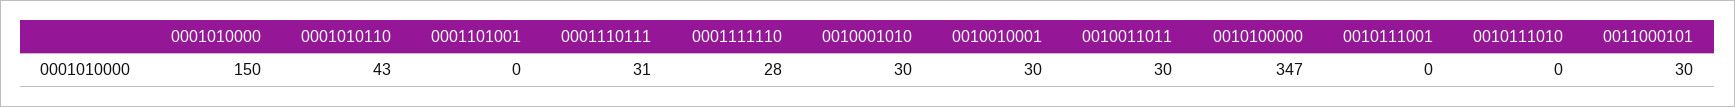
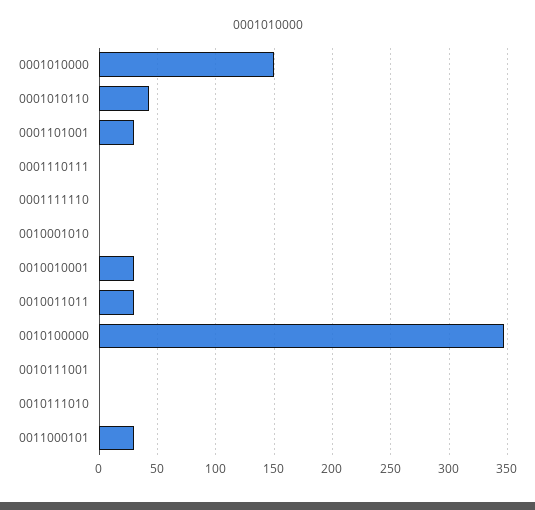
  {
    "0001010000": 150,
    "0001010110": 43,
-   "0001101001": 0,
+   "0001101001": 30,
-   "0001110111": 31,
+   "0001110111": 0,
-   "0001111110": 28,
+   "0001111110": 0,
-   "0010001010": 30,
+   "0010001010": 0,
    "0010010001": 30,
    "0010011011": 30,
    "0010100000": 347,
    "0010111001": 0,
    "0010111010": 0,
    "0011000101": 30
  }

